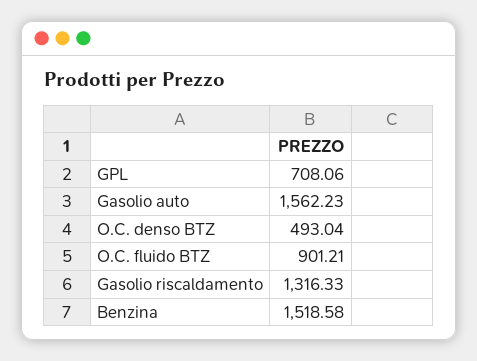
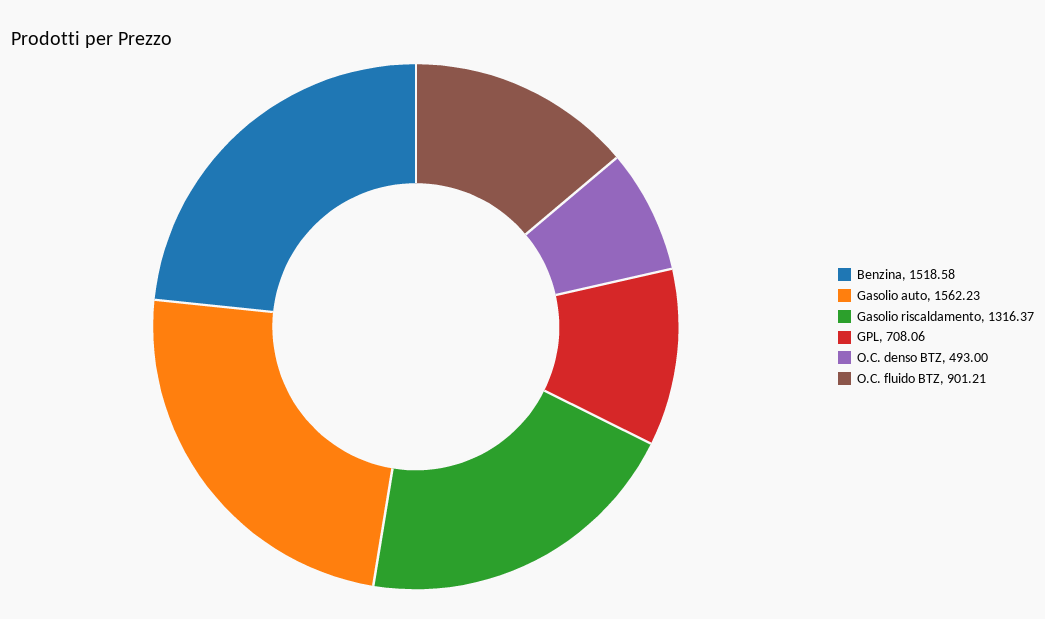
  {
    "GPL": 708.06,
    "Gasolio auto": 1562.23,
-   "O.C. denso BTZ": 493.04,
+   "O.C. denso BTZ": 493,
    "O.C. fluido BTZ": 901.21,
-   "Gasolio riscaldamento": 1316.33,
+   "Gasolio riscaldamento": 1316.37,
    "Benzina": 1518.58
  }

